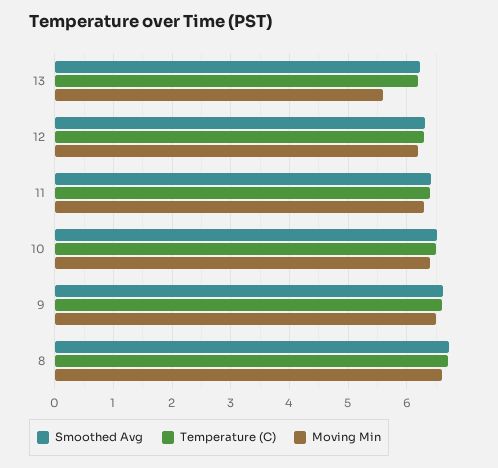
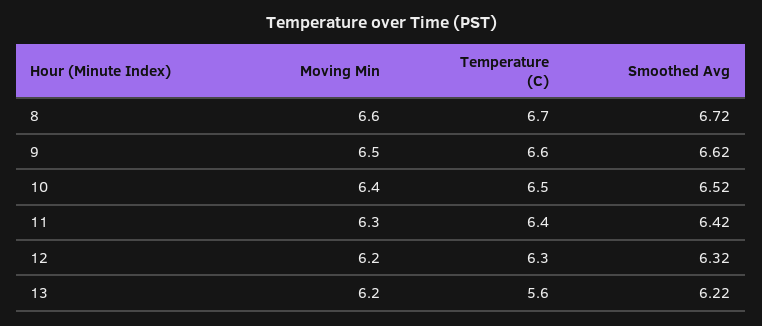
  {
    "Smoothed Avg": {
      "13": 6.22,
      "12": 6.32,
      "11": 6.42,
      "10": 6.52,
      "9": 6.62,
      "8": 6.72
    },
    "Temperature (C)": {
-     "13": 6.2,
+     "13": 5.6,
      "12": 6.3,
      "11": 6.4,
      "10": 6.5,
      "9": 6.6,
      "8": 6.7
    },
    "Moving Min": {
-     "13": 5.6,
+     "13": 6.2,
      "12": 6.2,
      "11": 6.3,
      "10": 6.4,
      "9": 6.5,
      "8": 6.6
    }
  }

